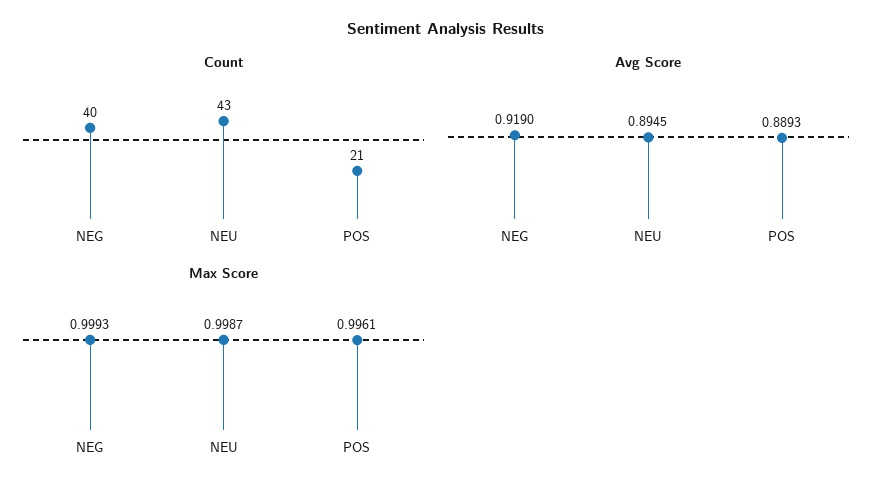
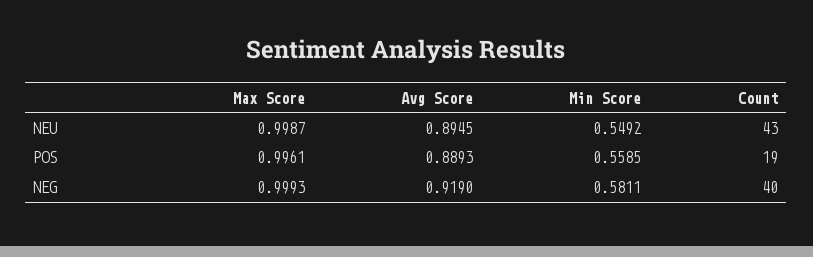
  {
    "Count": {
      "NEG": 40,
      "NEU": 43,
-     "POS": 21
+     "POS": 19
    },
    "Avg Score": {
      "NEG": 0.919,
      "NEU": 0.8945,
      "POS": 0.8893
    },
    "Max Score": {
      "NEG": 0.9993,
      "NEU": 0.9987,
      "POS": 0.9961
-   }
+   },
+   "Min Score": {
+     "NEU": 0.5492,
+     "POS": 0.5585,
+     "NEG": 0.5811
+   }
  }

